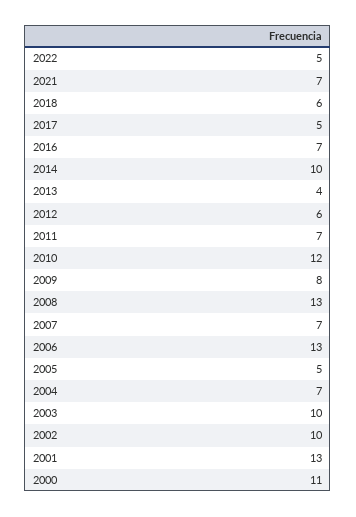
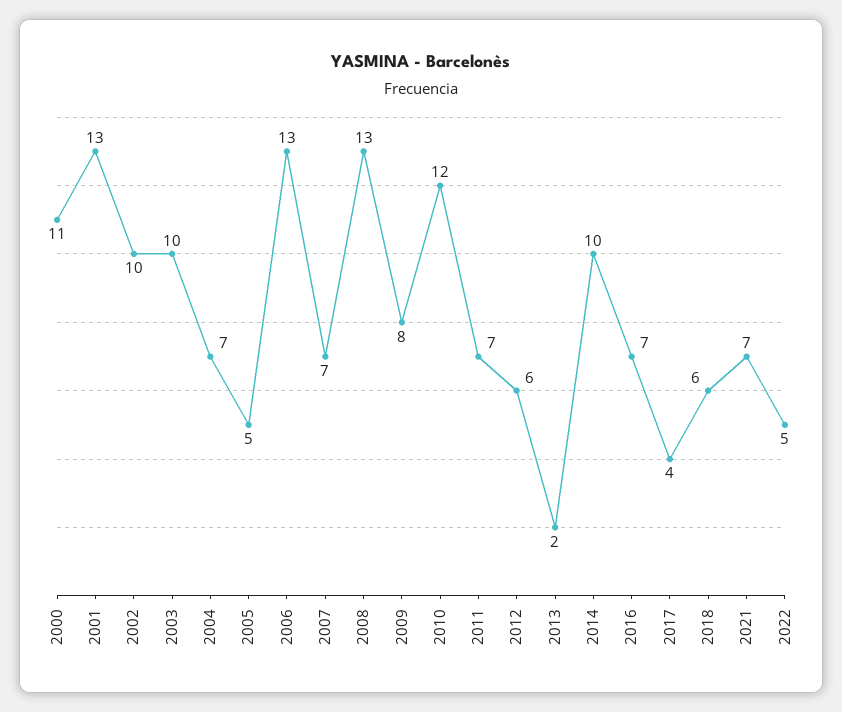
  {
    "2022": 5,
    "2021": 7,
    "2018": 6,
-   "2017": 5,
+   "2017": 4,
    "2016": 7,
    "2014": 10,
-   "2013": 4,
+   "2013": 2,
    "2012": 6,
    "2011": 7,
    "2010": 12,
    "2009": 8,
    "2008": 13,
    "2007": 7,
    "2006": 13,
    "2005": 5,
    "2004": 7,
    "2003": 10,
    "2002": 10,
    "2001": 13,
    "2000": 11
  }

